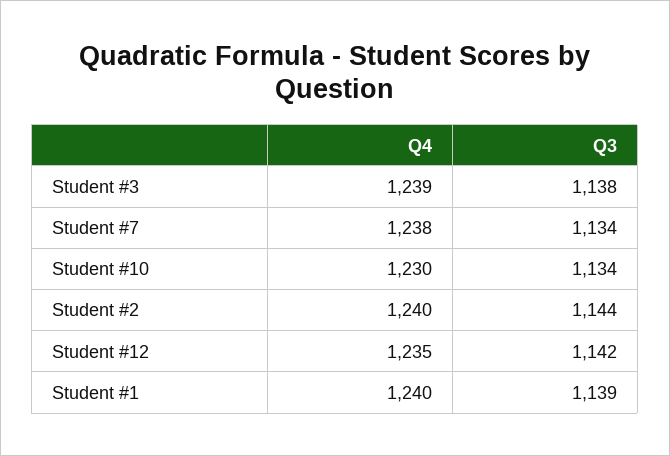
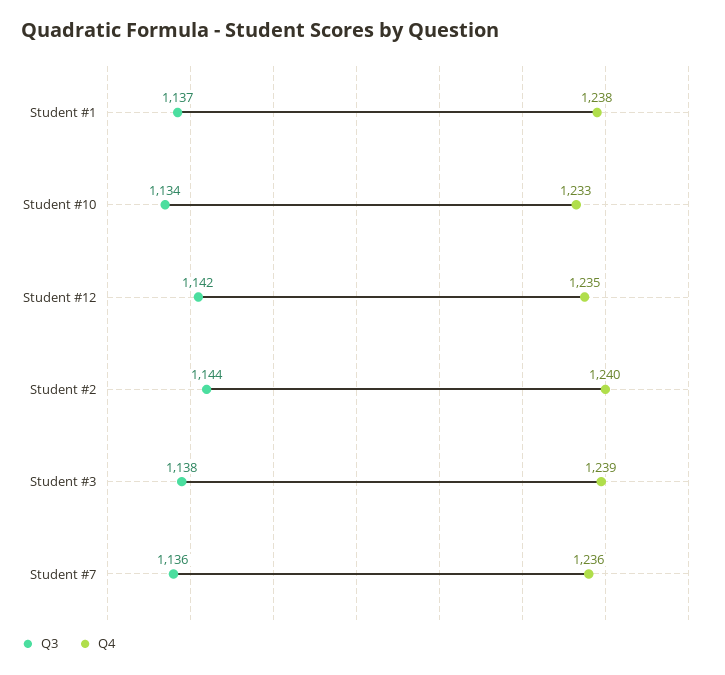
  {
    "Q4": {
      "Student #3": 1239,
-     "Student #7": 1238,
+     "Student #7": 1236,
-     "Student #10": 1230,
+     "Student #10": 1233,
      "Student #2": 1240,
      "Student #12": 1235,
-     "Student #1": 1240
+     "Student #1": 1238
    },
    "Q3": {
      "Student #3": 1138,
-     "Student #7": 1134,
+     "Student #7": 1136,
      "Student #10": 1134,
      "Student #2": 1144,
      "Student #12": 1142,
-     "Student #1": 1139
+     "Student #1": 1137
    }
  }

